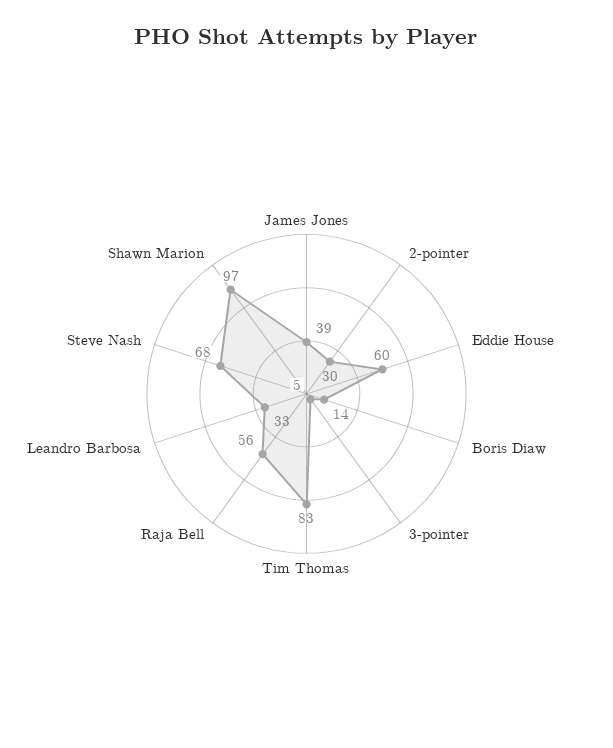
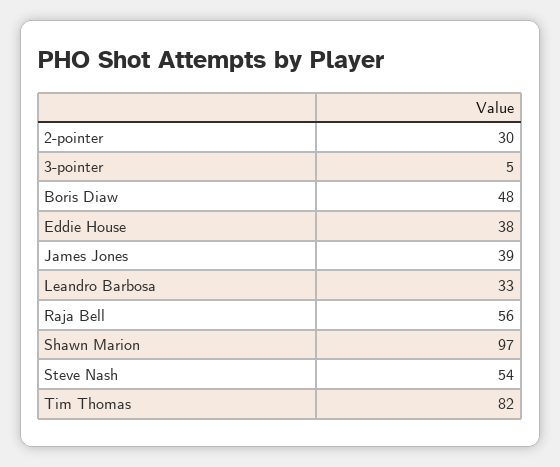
  {
    "James Jones": 39,
    "2-pointer": 30,
-   "Eddie House": 60,
+   "Eddie House": 38,
-   "Boris Diaw": 14,
+   "Boris Diaw": 48,
    "3-pointer": 5,
-   "Tim Thomas": 83,
+   "Tim Thomas": 82,
    "Raja Bell": 56,
    "Leandro Barbosa": 33,
-   "Steve Nash": 68,
+   "Steve Nash": 54,
    "Shawn Marion": 97
  }

